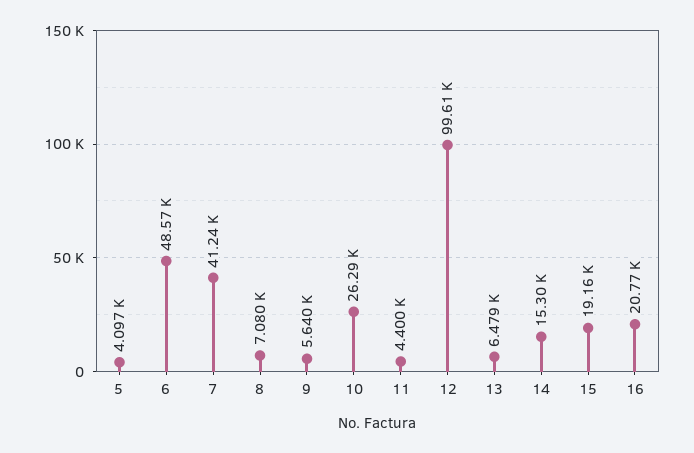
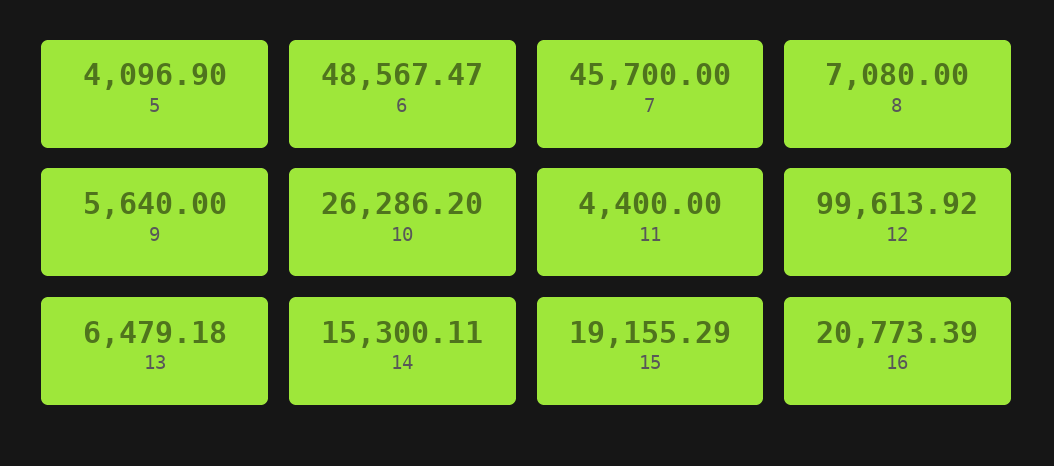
  {
    "5": 4096.9,
    "6": 48567.47,
-   "7": 41240,
+   "7": 45700,
    "8": 7080,
    "9": 5640,
    "10": 26286.2,
    "11": 4400,
    "12": 99613.92,
    "13": 6479.18,
    "14": 15300.11,
    "15": 19155.29,
    "16": 20773.39
  }

